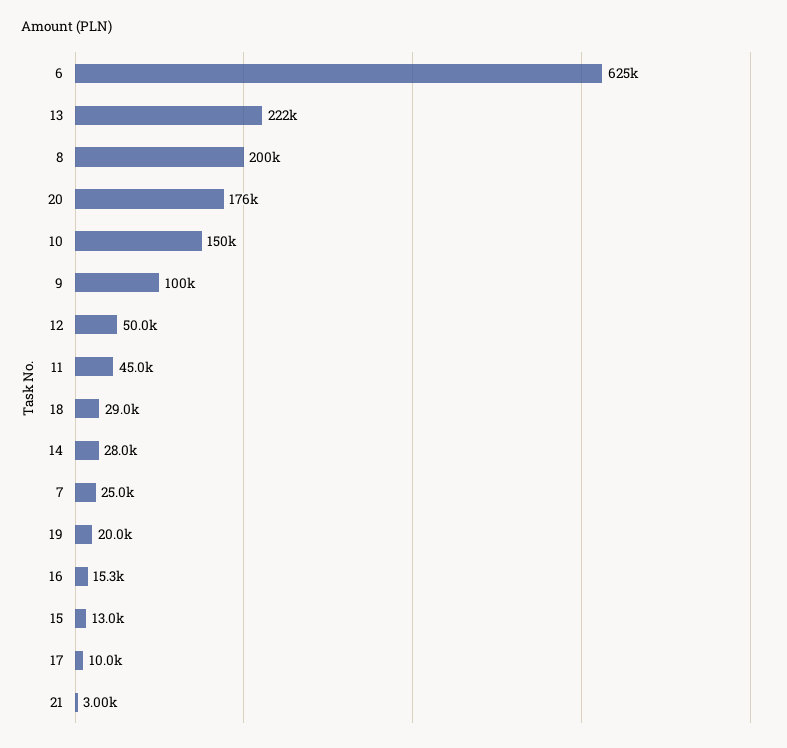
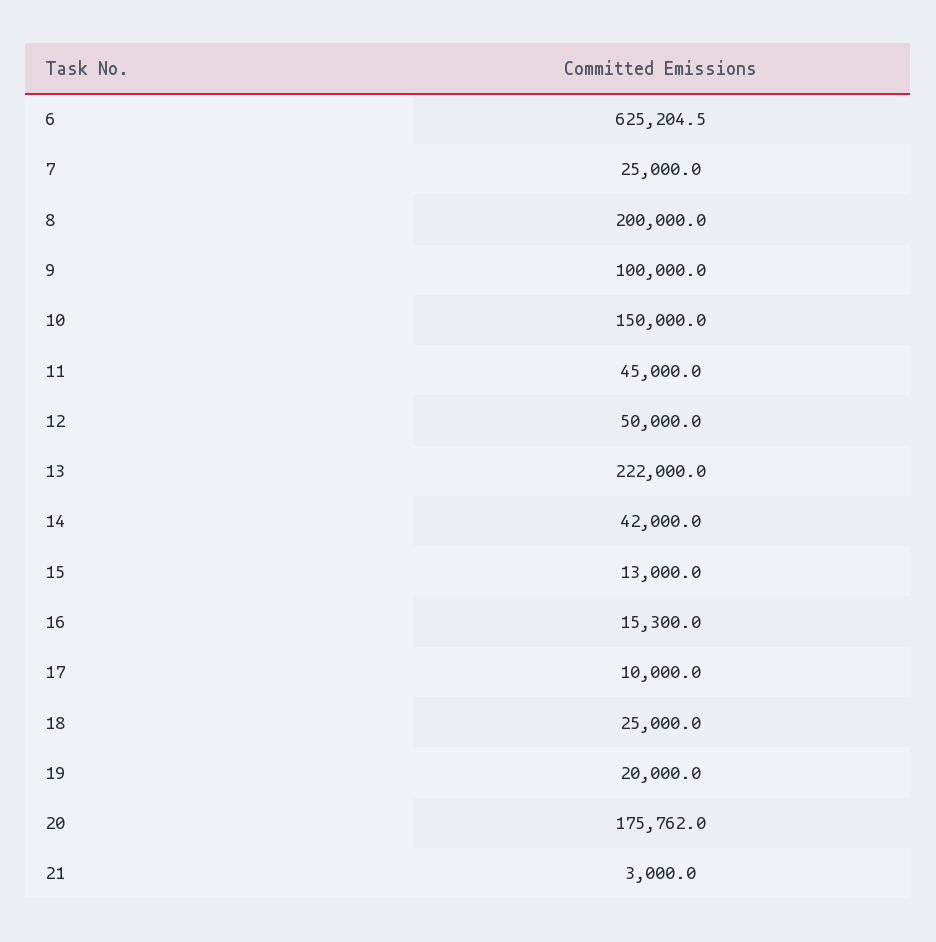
  {
    "6": 625204.5,
    "13": 222000,
    "8": 200000,
    "20": 175762,
    "10": 150000,
    "9": 100000,
    "12": 50000,
    "11": 45000,
-   "18": 29000,
+   "18": 25000,
-   "14": 28000,
+   "14": 42000,
    "7": 25000,
    "19": 20000,
    "16": 15300,
    "15": 13000,
    "17": 10000,
    "21": 3000
  }

